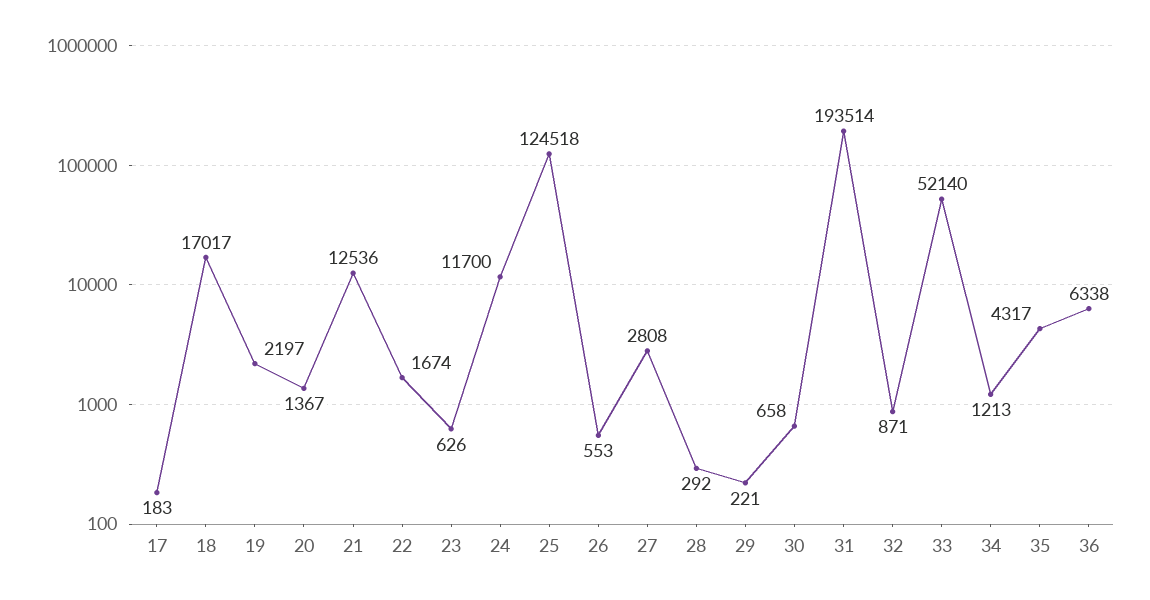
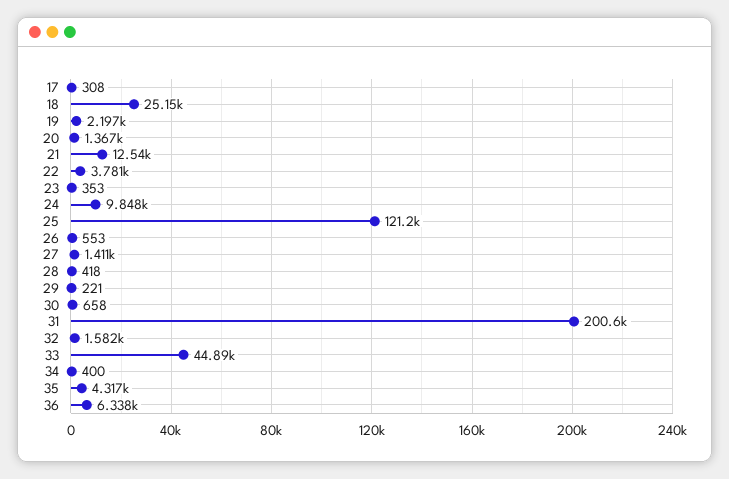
  {
-   "17": 183,
+   "17": 308,
-   "18": 17017,
+   "18": 25150,
    "19": 2197,
    "20": 1367,
    "21": 12536,
-   "22": 1674,
+   "22": 3781,
-   "23": 626,
+   "23": 353,
-   "24": 11700,
+   "24": 9848,
-   "25": 124518,
+   "25": 121200,
    "26": 553,
-   "27": 2808,
+   "27": 1411,
-   "28": 292,
+   "28": 418,
    "29": 221,
    "30": 658,
-   "31": 193514,
+   "31": 200600,
-   "32": 871,
+   "32": 1582,
-   "33": 52140,
+   "33": 44890,
-   "34": 1213,
+   "34": 400,
    "35": 4317,
    "36": 6338
  }

